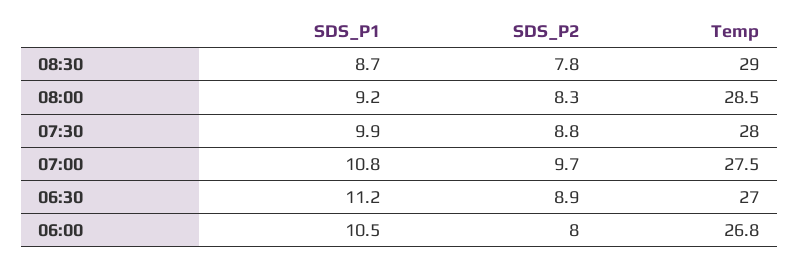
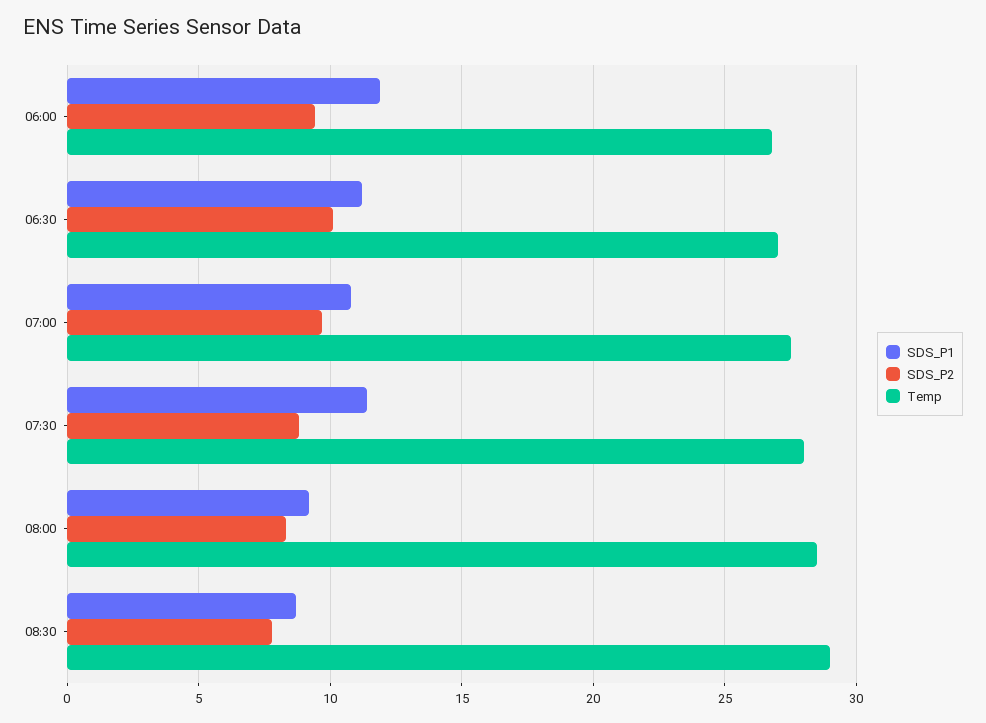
  {
    "SDS_P1": {
      "08:30": 8.7,
      "08:00": 9.2,
-     "07:30": 9.9,
+     "07:30": 11.5,
      "07:00": 10.8,
      "06:30": 11.2,
-     "06:00": 10.5
+     "06:00": 12
    },
    "SDS_P2": {
      "08:30": 7.8,
      "08:00": 8.3,
      "07:30": 8.8,
      "07:00": 9.7,
-     "06:30": 8.9,
+     "06:30": 10,
-     "06:00": 8
+     "06:00": 9.5
    },
    "Temp": {
      "08:30": 29,
      "08:00": 28.5,
      "07:30": 28,
      "07:00": 27.5,
      "06:30": 27,
      "06:00": 26.8
    }
  }

